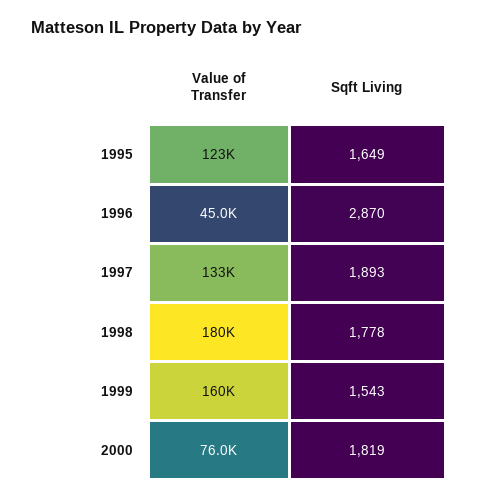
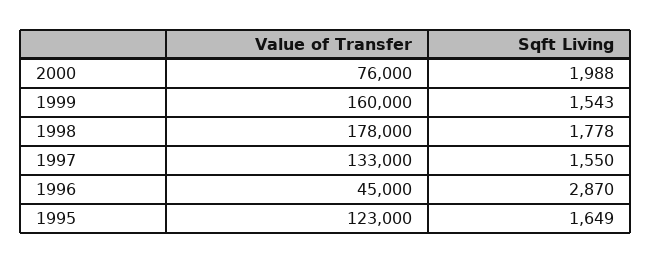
  {
    "Value of Transfer": {
      "1995": 123000,
      "1996": 45000,
      "1997": 133000,
-     "1998": 180000,
+     "1998": 178000,
      "1999": 160000,
      "2000": 76000
    },
    "Sqft Living": {
      "1995": 1649,
      "1996": 2870,
-     "1997": 1893,
+     "1997": 1550,
      "1998": 1778,
      "1999": 1543,
-     "2000": 1819
+     "2000": 1988
    }
  }

